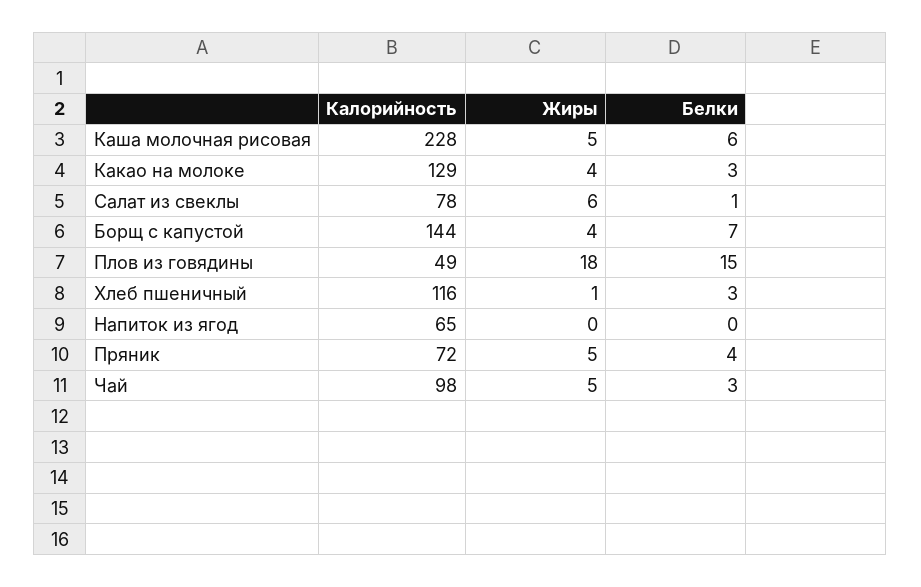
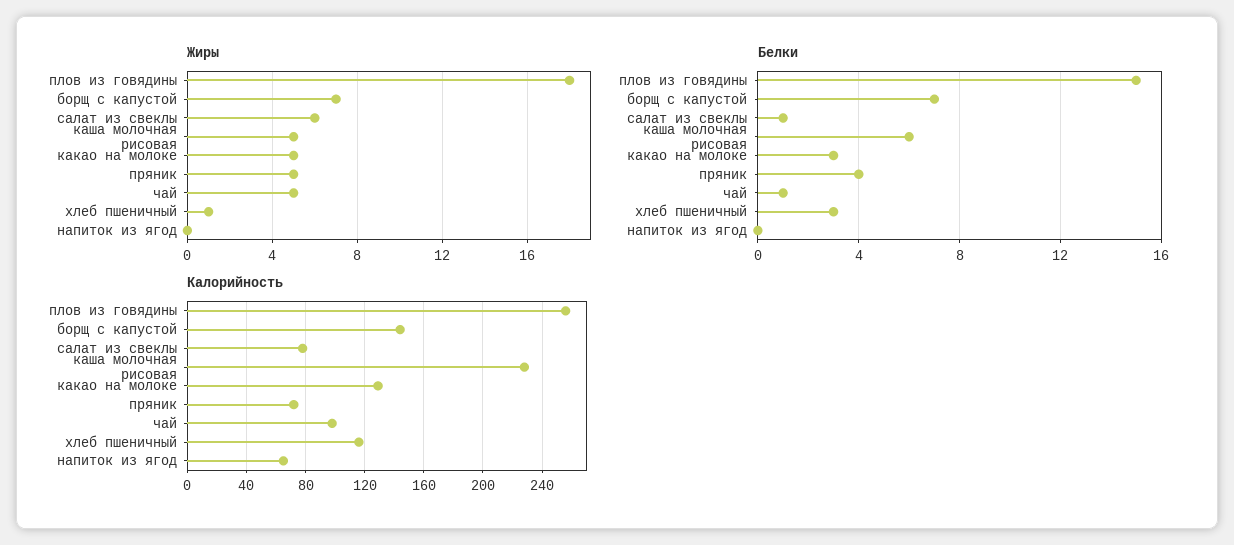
  {
    "Калорийность": {
      "Каша молочная рисовая": 228,
      "Какао на молоке": 129,
      "Салат из свеклы": 78,
      "Борщ с капустой": 144,
-     "Плов из говядины": 49,
+     "Плов из говядины": 255,
      "Хлеб пшеничный": 116,
      "Напиток из ягод": 65,
      "Пряник": 72,
      "Чай": 98
    },
    "Жиры": {
      "Каша молочная рисовая": 5,
-     "Какао на молоке": 4,
+     "Какао на молоке": 5,
      "Салат из свеклы": 6,
-     "Борщ с капустой": 4,
+     "Борщ с капустой": 7,
      "Плов из говядины": 18,
      "Хлеб пшеничный": 1,
      "Напиток из ягод": 0,
      "Пряник": 5,
      "Чай": 5
    },
    "Белки": {
      "Каша молочная рисовая": 6,
      "Какао на молоке": 3,
      "Салат из свеклы": 1,
      "Борщ с капустой": 7,
      "Плов из говядины": 15,
      "Хлеб пшеничный": 3,
      "Напиток из ягод": 0,
      "Пряник": 4,
-     "Чай": 3
+     "Чай": 1
    }
  }

